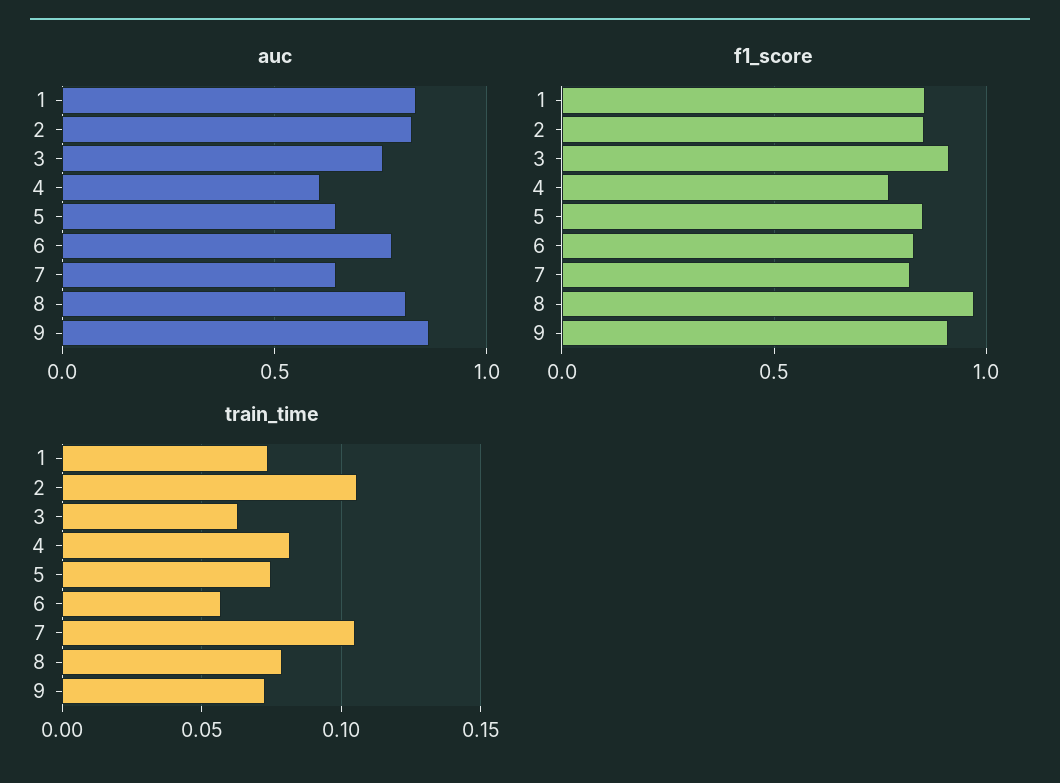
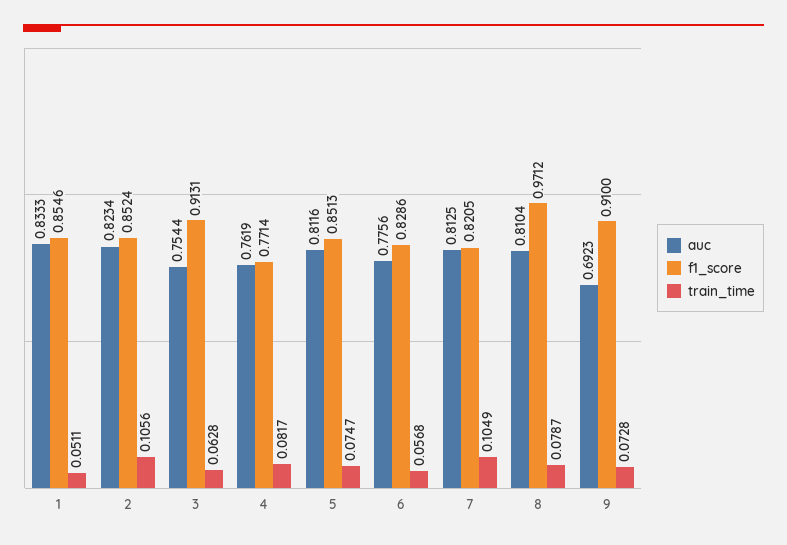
  {
    "auc": {
      "1": 0.8333,
      "2": 0.8234,
      "3": 0.7544,
-     "4": 0.6,
+     "4": 0.7619,
-     "5": 0.65,
+     "5": 0.8116,
      "6": 0.7756,
-     "7": 0.65,
+     "7": 0.8125,
      "8": 0.8104,
-     "9": 0.85
+     "9": 0.6923
    },
    "f1_score": {
      "1": 0.8546,
      "2": 0.8524,
      "3": 0.9131,
      "4": 0.7714,
      "5": 0.8513,
      "6": 0.8286,
      "7": 0.8205,
      "8": 0.9712,
      "9": 0.91
    },
    "train_time": {
-     "1": 0.075,
+     "1": 0.0511,
      "2": 0.1056,
      "3": 0.0628,
      "4": 0.0817,
      "5": 0.0747,
      "6": 0.0568,
      "7": 0.1049,
      "8": 0.0787,
      "9": 0.0728
    }
  }

